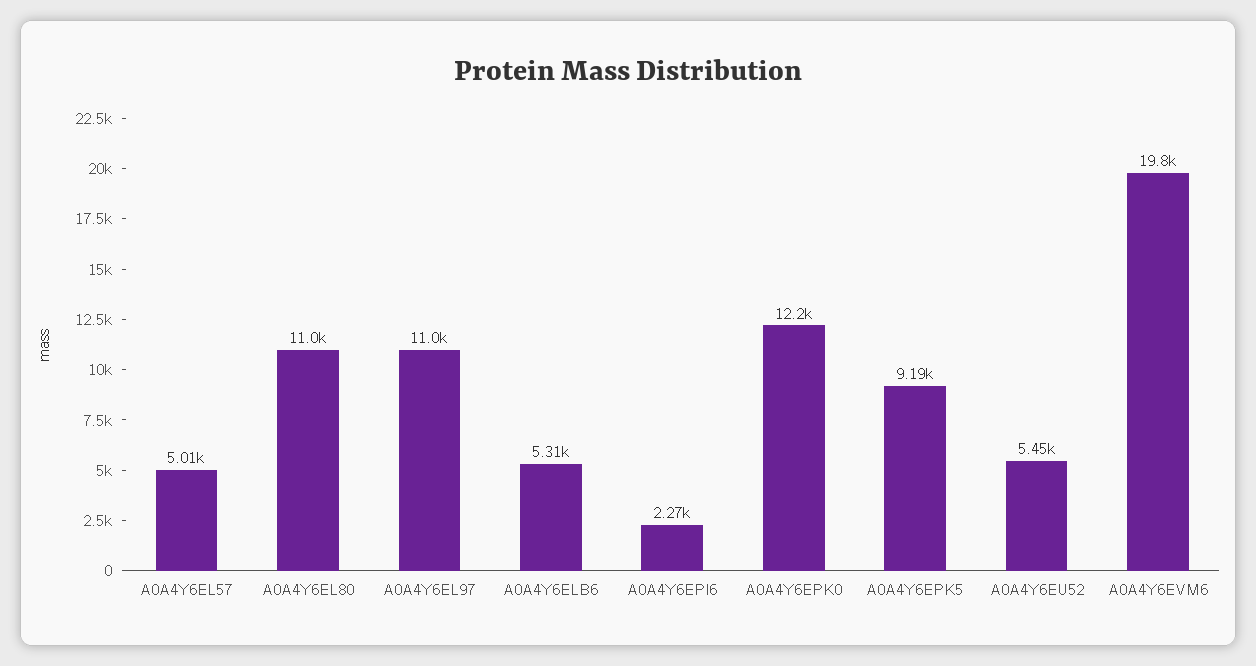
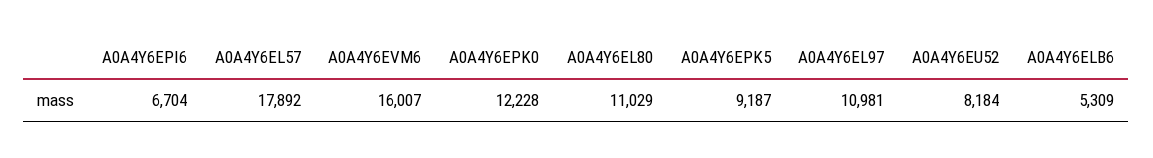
  {
-   "A0A4Y6EL57": 5010,
+   "A0A4Y6EL57": 17892,
    "A0A4Y6EL80": 11029,
    "A0A4Y6EL97": 10981,
    "A0A4Y6ELB6": 5309,
-   "A0A4Y6EPI6": 2270,
+   "A0A4Y6EPI6": 6704,
    "A0A4Y6EPK0": 12228,
    "A0A4Y6EPK5": 9187,
-   "A0A4Y6EU52": 5450,
+   "A0A4Y6EU52": 8184,
-   "A0A4Y6EVM6": 19800
+   "A0A4Y6EVM6": 16007
  }

